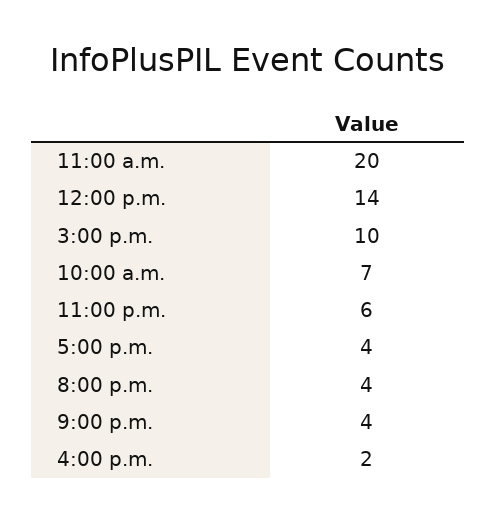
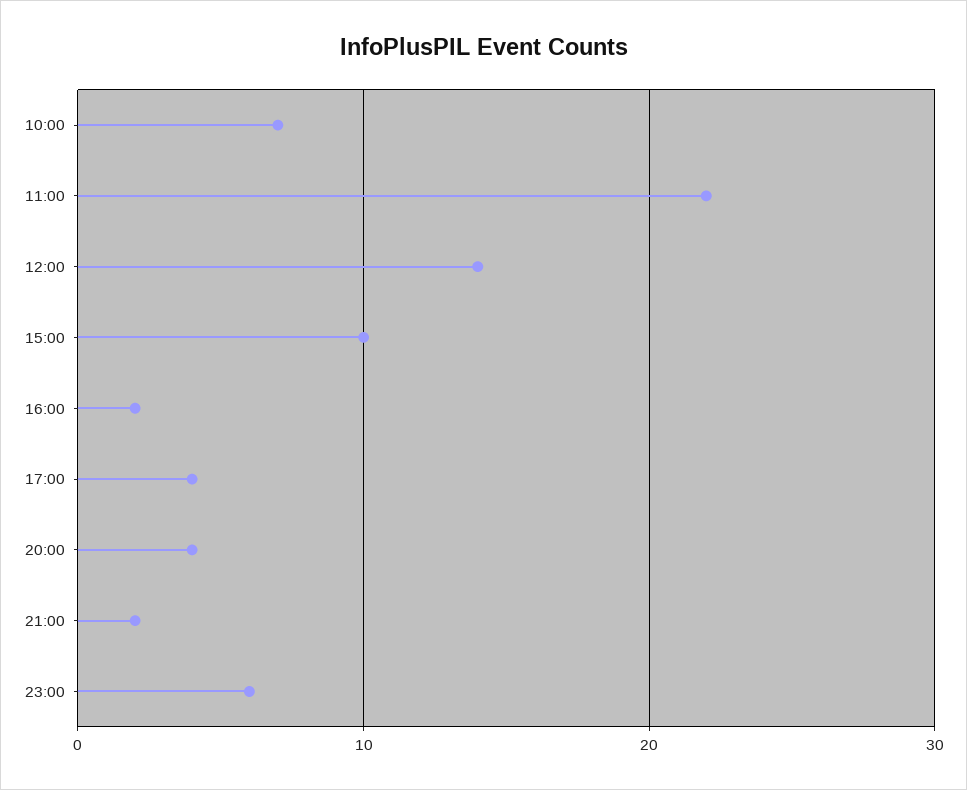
  {
-   "11:00 a.m.": 20,
+   "11:00 a.m.": 22,
    "12:00 p.m.": 14,
    "3:00 p.m.": 10,
    "10:00 a.m.": 7,
    "11:00 p.m.": 6,
    "5:00 p.m.": 4,
    "8:00 p.m.": 4,
-   "9:00 p.m.": 4,
+   "9:00 p.m.": 2,
    "4:00 p.m.": 2
  }

